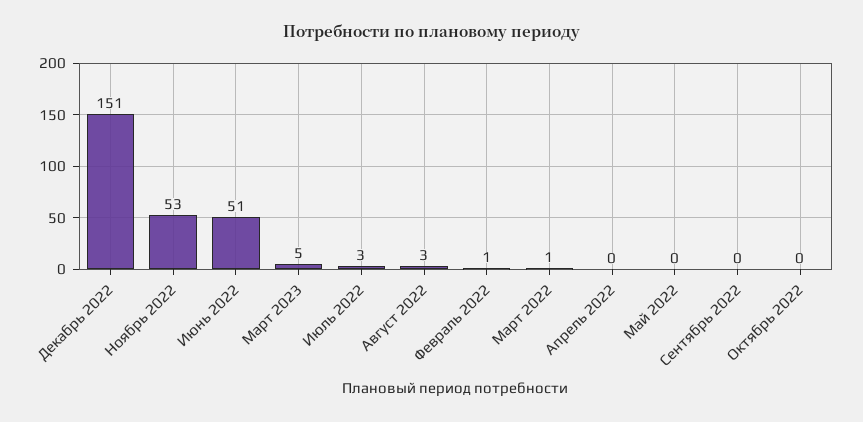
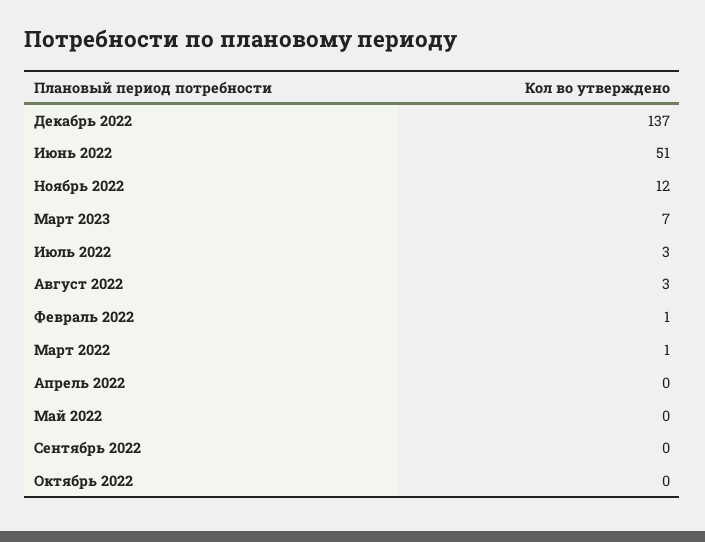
  {
-   "Декабрь 2022": 151,
+   "Декабрь 2022": 137,
-   "Ноябрь 2022": 53,
+   "Ноябрь 2022": 12,
    "Июнь 2022": 51,
-   "Март 2023": 5,
+   "Март 2023": 7,
    "Июль 2022": 3,
    "Август 2022": 3,
    "Февраль 2022": 1,
    "Март 2022": 1,
    "Апрель 2022": 0,
    "Май 2022": 0,
    "Сентябрь 2022": 0,
    "Октябрь 2022": 0
  }

